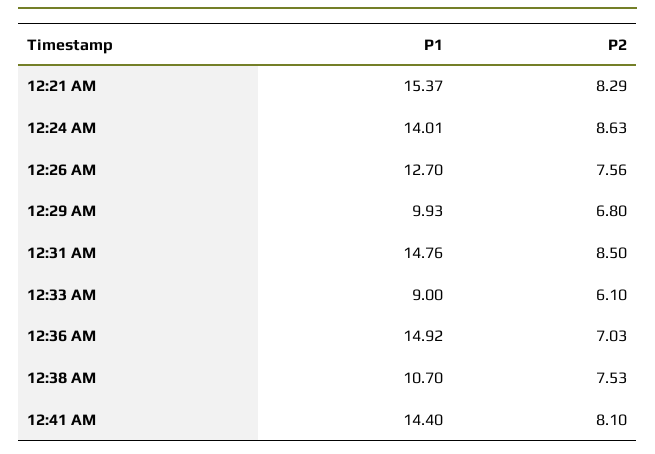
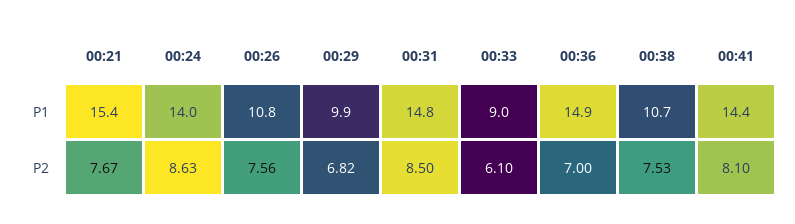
  {
    "P1": {
      "12:21 AM": 15.37,
      "12:24 AM": 14.01,
-     "12:26 AM": 12.7,
+     "12:26 AM": 10.8,
      "12:29 AM": 9.93,
      "12:31 AM": 14.76,
      "12:33 AM": 9,
      "12:36 AM": 14.92,
      "12:38 AM": 10.7,
      "12:41 AM": 14.4
    },
    "P2": {
-     "12:21 AM": 8.29,
+     "12:21 AM": 7.67,
      "12:24 AM": 8.63,
      "12:26 AM": 7.56,
-     "12:29 AM": 6.8,
+     "12:29 AM": 6.82,
      "12:31 AM": 8.5,
      "12:33 AM": 6.1,
-     "12:36 AM": 7.03,
+     "12:36 AM": 7,
      "12:38 AM": 7.53,
      "12:41 AM": 8.1
    }
  }

